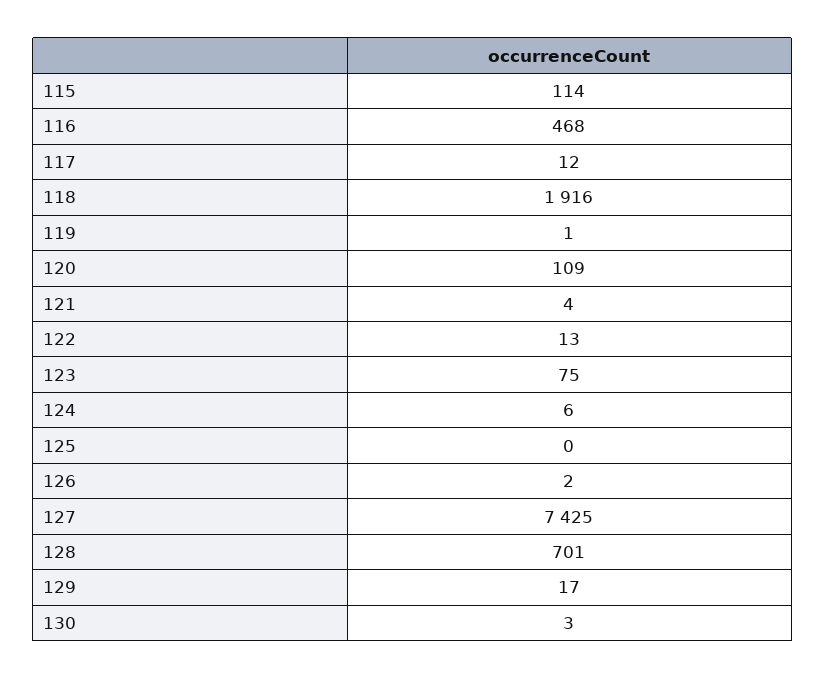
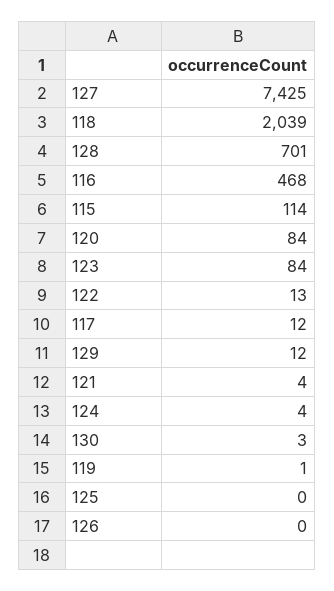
  {
    "115": 114,
    "116": 468,
    "117": 12,
-   "118": 1916,
+   "118": 2039,
    "119": 1,
-   "120": 109,
+   "120": 84,
    "121": 4,
    "122": 13,
-   "123": 75,
+   "123": 84,
-   "124": 6,
+   "124": 4,
    "125": 0,
-   "126": 2,
+   "126": 0,
    "127": 7425,
    "128": 701,
-   "129": 17,
+   "129": 12,
    "130": 3
  }

